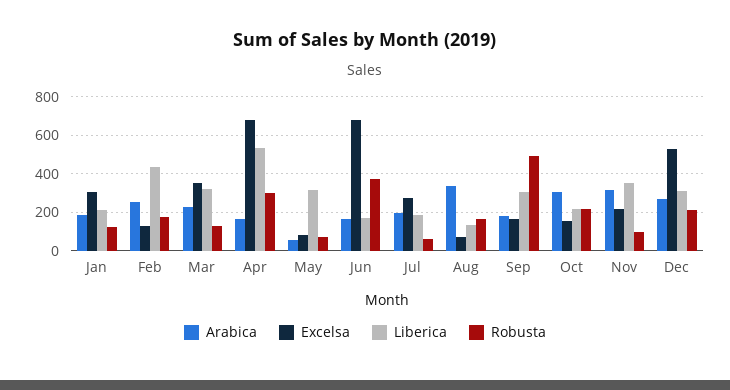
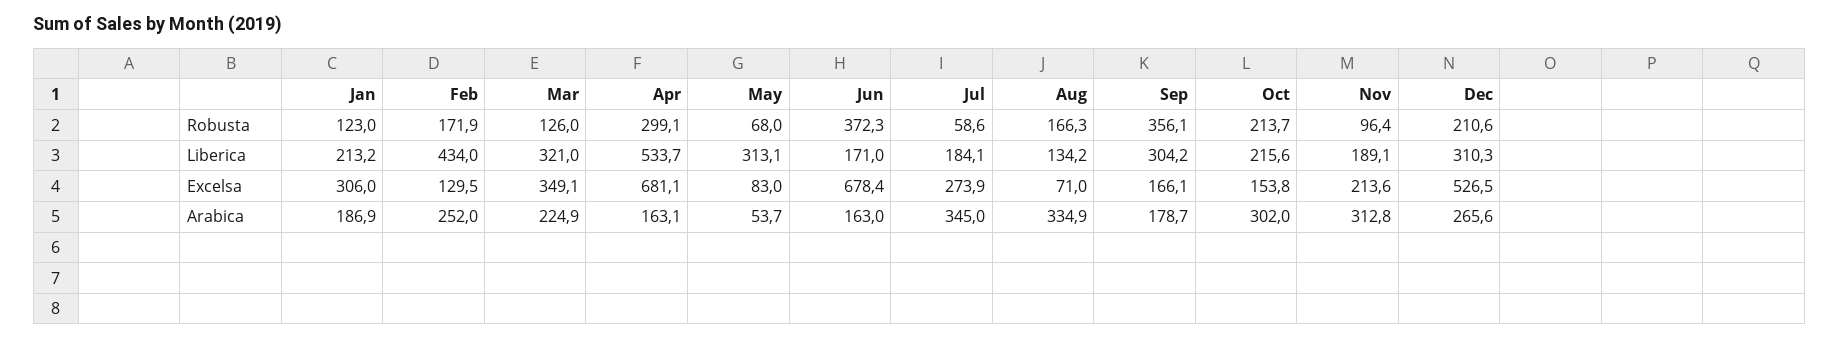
  {
    "Arabica": {
      "Jan": 186.9,
      "Feb": 252,
      "Mar": 224.9,
      "Apr": 163.1,
      "May": 53.7,
      "Jun": 163,
-     "Jul": 200,
+     "Jul": 345,
      "Aug": 334.9,
      "Sep": 178.7,
      "Oct": 302,
      "Nov": 312.8,
      "Dec": 265.6
    },
    "Excelsa": {
      "Jan": 306,
      "Feb": 129.5,
      "Mar": 349.1,
      "Apr": 681.1,
      "May": 83,
      "Jun": 678.4,
      "Jul": 273.9,
      "Aug": 71,
      "Sep": 166.1,
      "Oct": 153.8,
      "Nov": 213.6,
      "Dec": 526.5
    },
    "Liberica": {
      "Jan": 213.2,
      "Feb": 434,
      "Mar": 321,
      "Apr": 533.7,
      "May": 313.1,
      "Jun": 171,
      "Jul": 184.1,
      "Aug": 134.2,
      "Sep": 304.2,
      "Oct": 215.6,
-     "Nov": 350,
+     "Nov": 189.1,
      "Dec": 310.3
    },
    "Robusta": {
      "Jan": 123,
      "Feb": 171.9,
      "Mar": 126,
      "Apr": 299.1,
      "May": 68,
      "Jun": 372.3,
      "Jul": 58.6,
      "Aug": 166.3,
-     "Sep": 500,
+     "Sep": 356.1,
      "Oct": 213.7,
      "Nov": 96.4,
      "Dec": 210.6
    }
  }

